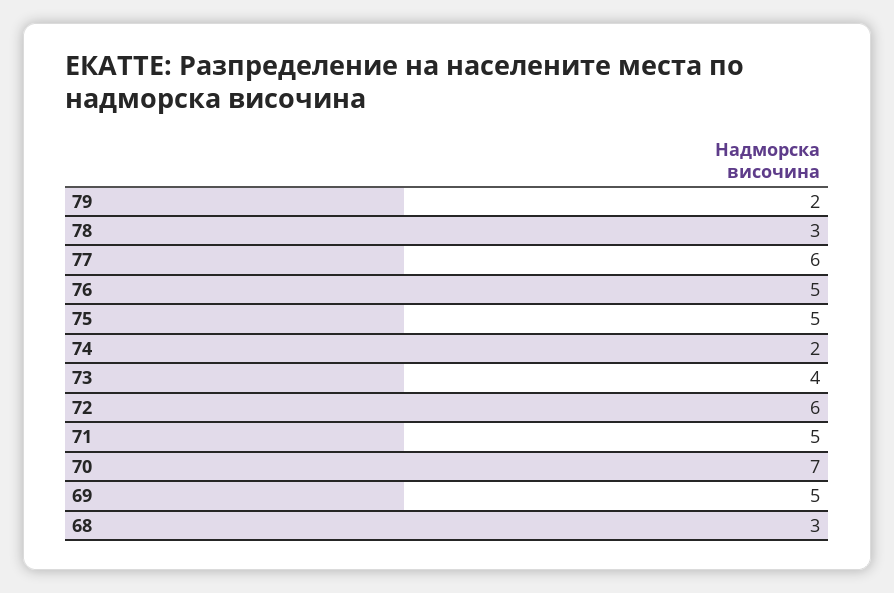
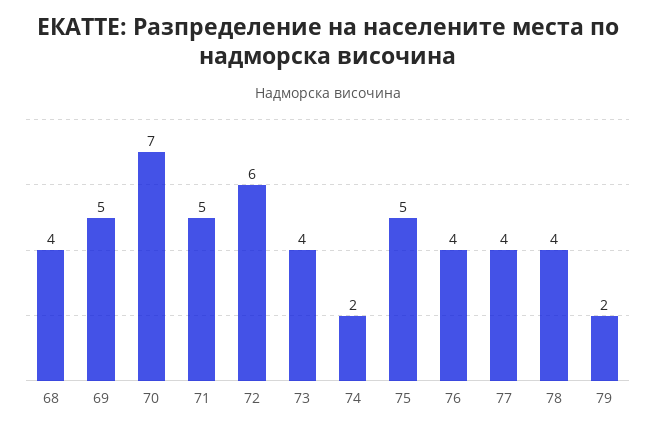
  {
    "79": 2,
-   "78": 3,
+   "78": 4,
-   "77": 6,
+   "77": 4,
-   "76": 5,
+   "76": 4,
    "75": 5,
    "74": 2,
    "73": 4,
    "72": 6,
    "71": 5,
    "70": 7,
    "69": 5,
-   "68": 3
+   "68": 4
  }

